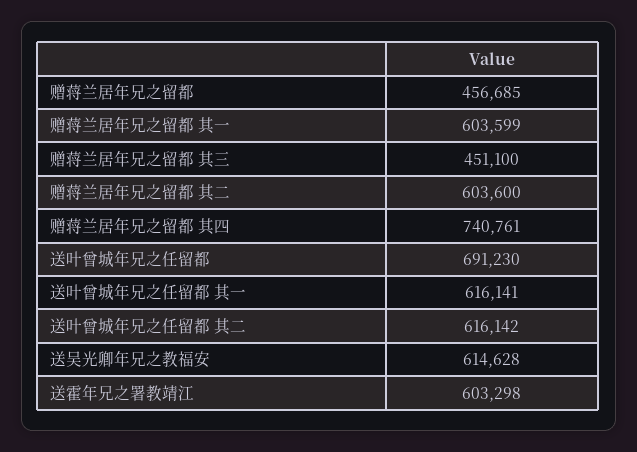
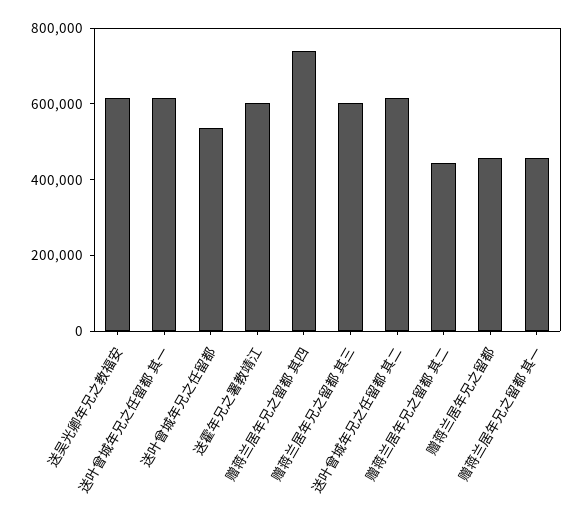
  {
    "赠蒋兰居年兄之留都": 456685,
-   "赠蒋兰居年兄之留都 其一": 603599,
+   "赠蒋兰居年兄之留都 其一": 450000,
-   "赠蒋兰居年兄之留都 其三": 451100,
+   "赠蒋兰居年兄之留都 其三": 600000,
-   "赠蒋兰居年兄之留都 其二": 603600,
+   "赠蒋兰居年兄之留都 其二": 450000,
    "赠蒋兰居年兄之留都 其四": 740761,
-   "送叶曾城年兄之任留都": 691230,
+   "送叶曾城年兄之任留都": 550000,
    "送叶曾城年兄之任留都 其一": 616141,
    "送叶曾城年兄之任留都 其二": 616142,
    "送吴光卿年兄之教福安": 614628,
    "送霍年兄之署教靖江": 603298
  }

